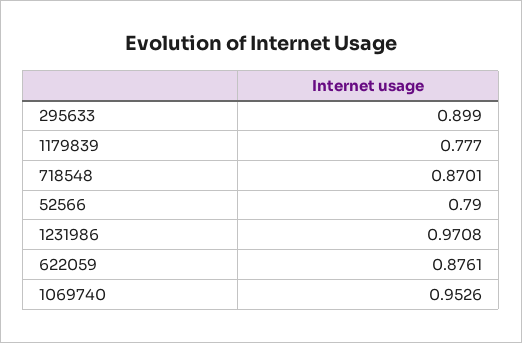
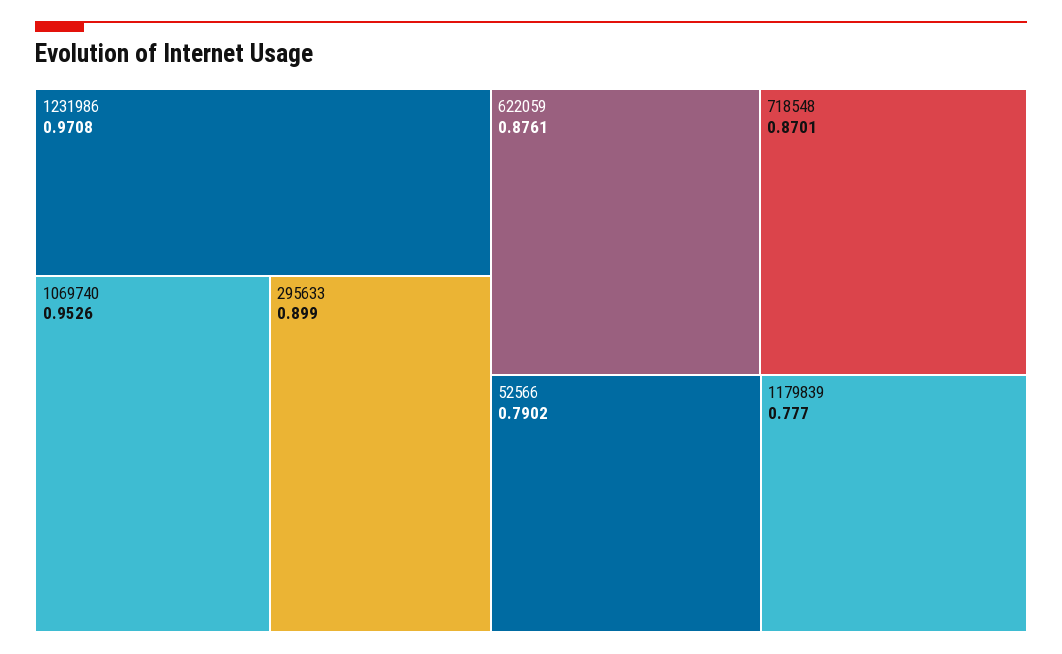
  {
    "295633": 0.899,
    "1179839": 0.777,
    "718548": 0.8701,
-   "52566": 0.79,
+   "52566": 0.7902,
    "1231986": 0.9708,
    "622059": 0.8761,
    "1069740": 0.9526
  }

